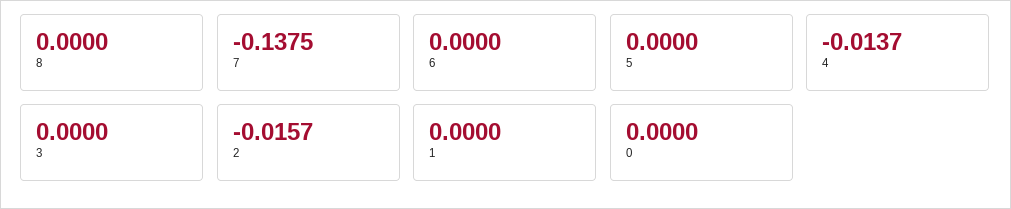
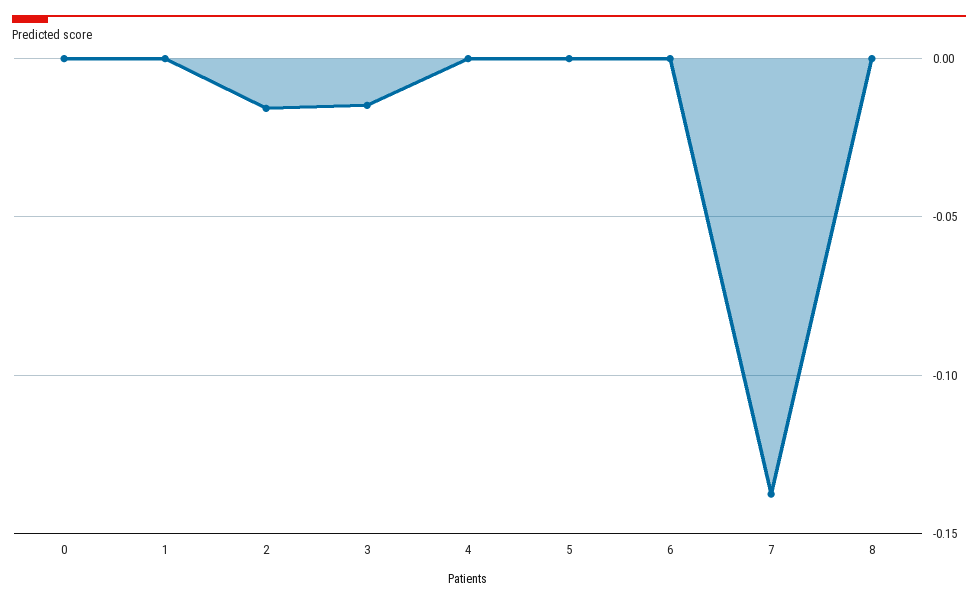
  {
    "8": 0,
    "7": -0.1375,
    "6": 0,
    "5": 0,
-   "4": -0.0137,
+   "4": 0,
-   "3": 0,
+   "3": -0.015,
    "2": -0.0157,
    "1": 0,
    "0": 0
  }

